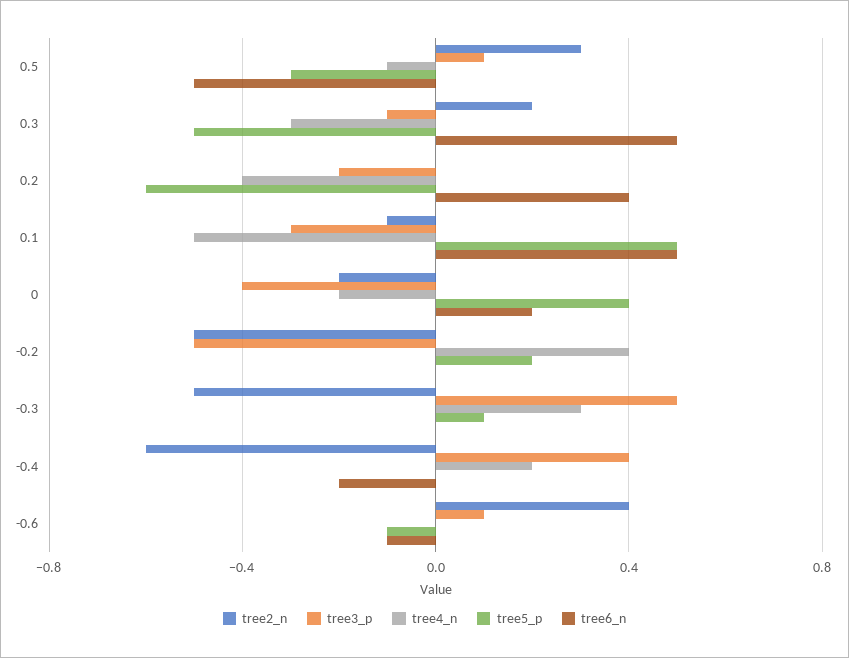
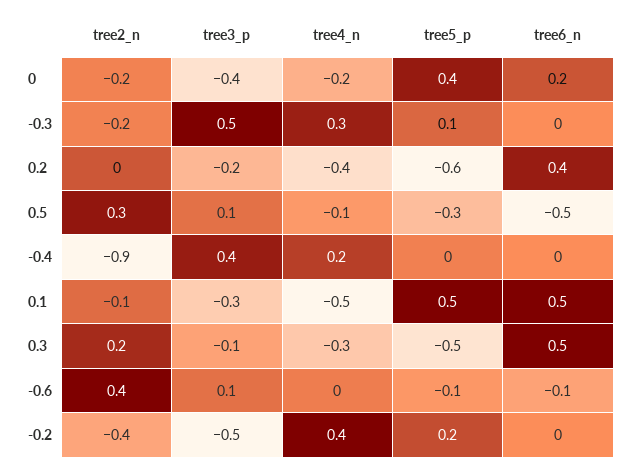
  {
    "tree2_n": {
      "0.5": 0.3,
      "0.3": 0.2,
      "0.2": 0,
      "0.1": -0.1,
      "0": -0.2,
-     "-0.2": -0.5,
+     "-0.2": -0.4,
-     "-0.3": -0.5,
+     "-0.3": -0.2,
-     "-0.4": -0.6,
+     "-0.4": -0.9,
      "-0.6": 0.4
    },
    "tree3_p": {
      "0.5": 0.1,
      "0.3": -0.1,
      "0.2": -0.2,
      "0.1": -0.3,
      "0": -0.4,
      "-0.2": -0.5,
      "-0.3": 0.5,
      "-0.4": 0.4,
      "-0.6": 0.1
    },
    "tree4_n": {
      "0.5": -0.1,
      "0.3": -0.3,
      "0.2": -0.4,
      "0.1": -0.5,
      "0": -0.2,
      "-0.2": 0.4,
      "-0.3": 0.3,
      "-0.4": 0.2,
      "-0.6": 0
    },
    "tree5_p": {
      "0.5": -0.3,
      "0.3": -0.5,
      "0.2": -0.6,
      "0.1": 0.5,
      "0": 0.4,
      "-0.2": 0.2,
      "-0.3": 0.1,
      "-0.4": 0,
      "-0.6": -0.1
    },
    "tree6_n": {
      "0.5": -0.5,
      "0.3": 0.5,
      "0.2": 0.4,
      "0.1": 0.5,
      "0": 0.2,
      "-0.2": 0,
      "-0.3": 0,
-     "-0.4": -0.2,
+     "-0.4": 0,
      "-0.6": -0.1
    }
  }

